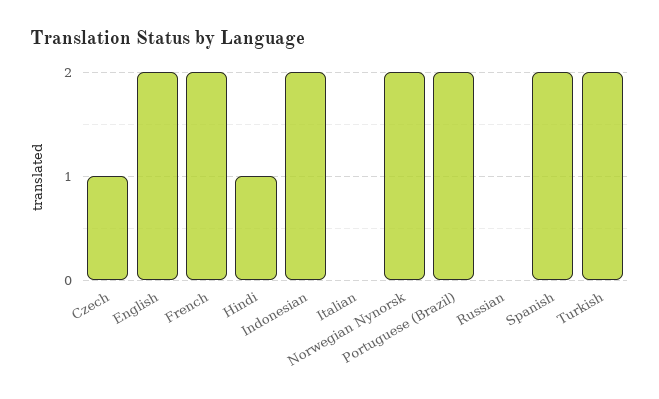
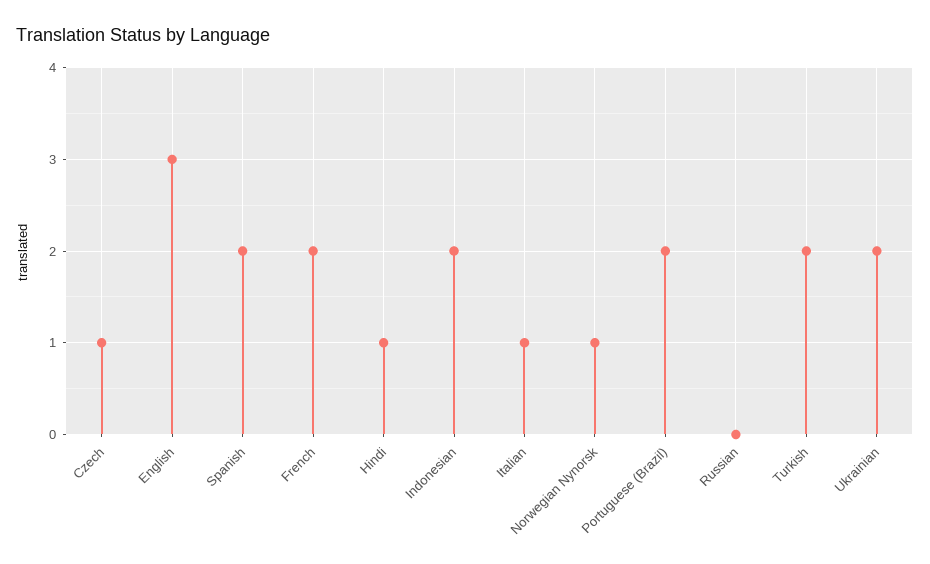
  {
    "Czech": 1,
-   "English": 2,
+   "English": 3,
    "French": 2,
    "Hindi": 1,
    "Indonesian": 2,
-   "Italian": 0,
+   "Italian": 1,
-   "Norwegian Nynorsk": 2,
+   "Norwegian Nynorsk": 1,
    "Portuguese (Brazil)": 2,
    "Russian": 0,
    "Spanish": 2,
-   "Turkish": 2
+   "Turkish": 2,
+   "Ukrainian": 2
  }

